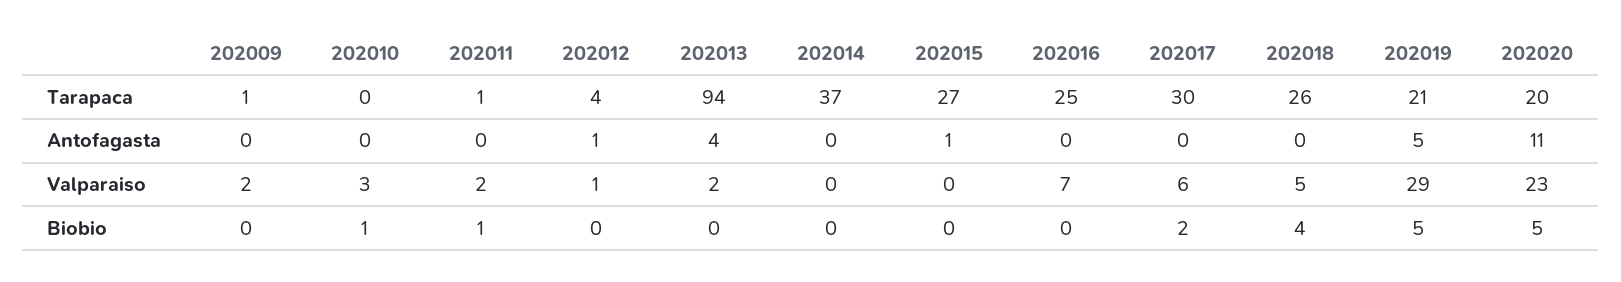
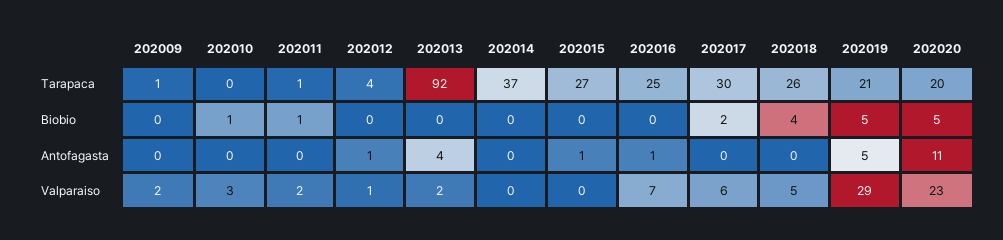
  {
    "202009": {
      "Tarapaca": 1,
      "Antofagasta": 0,
      "Valparaiso": 2,
      "Biobio": 0
    },
    "202010": {
      "Tarapaca": 0,
      "Antofagasta": 0,
      "Valparaiso": 3,
      "Biobio": 1
    },
    "202011": {
      "Tarapaca": 1,
      "Antofagasta": 0,
      "Valparaiso": 2,
      "Biobio": 1
    },
    "202012": {
      "Tarapaca": 4,
      "Antofagasta": 1,
      "Valparaiso": 1,
      "Biobio": 0
    },
    "202013": {
-     "Tarapaca": 94,
+     "Tarapaca": 92,
      "Antofagasta": 4,
      "Valparaiso": 2,
      "Biobio": 0
    },
    "202014": {
      "Tarapaca": 37,
      "Antofagasta": 0,
      "Valparaiso": 0,
      "Biobio": 0
    },
    "202015": {
      "Tarapaca": 27,
      "Antofagasta": 1,
      "Valparaiso": 0,
      "Biobio": 0
    },
    "202016": {
      "Tarapaca": 25,
-     "Antofagasta": 0,
+     "Antofagasta": 1,
      "Valparaiso": 7,
      "Biobio": 0
    },
    "202017": {
      "Tarapaca": 30,
      "Antofagasta": 0,
      "Valparaiso": 6,
      "Biobio": 2
    },
    "202018": {
      "Tarapaca": 26,
      "Antofagasta": 0,
      "Valparaiso": 5,
      "Biobio": 4
    },
    "202019": {
      "Tarapaca": 21,
      "Antofagasta": 5,
      "Valparaiso": 29,
      "Biobio": 5
    },
    "202020": {
      "Tarapaca": 20,
      "Antofagasta": 11,
      "Valparaiso": 23,
      "Biobio": 5
    }
  }

